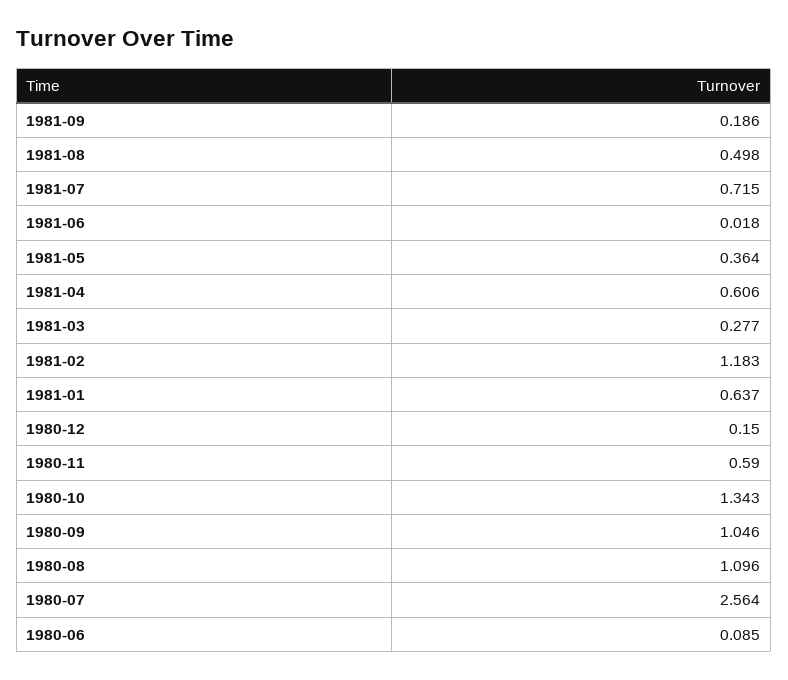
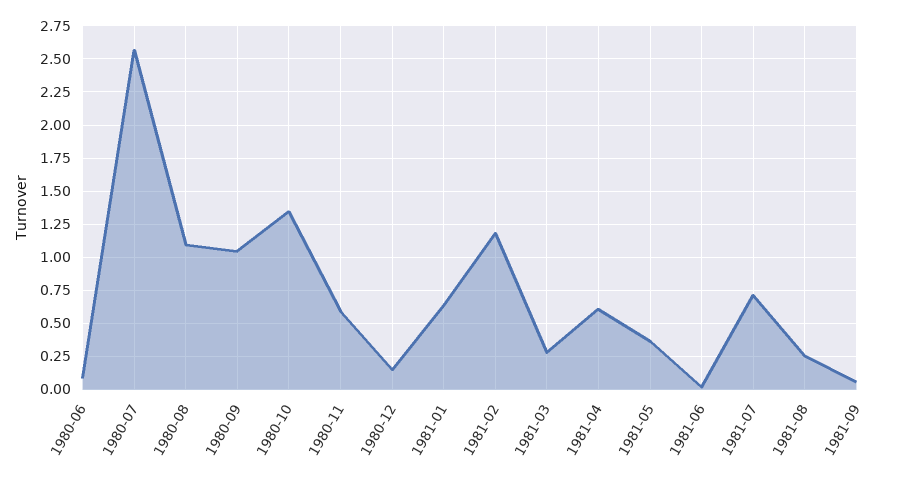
  {
-   "1981-09": 0.186,
+   "1981-09": 0.05,
-   "1981-08": 0.498,
+   "1981-08": 0.25,
    "1981-07": 0.715,
    "1981-06": 0.018,
    "1981-05": 0.364,
    "1981-04": 0.606,
    "1981-03": 0.277,
    "1981-02": 1.183,
    "1981-01": 0.637,
    "1980-12": 0.15,
    "1980-11": 0.59,
    "1980-10": 1.343,
    "1980-09": 1.046,
    "1980-08": 1.096,
    "1980-07": 2.564,
    "1980-06": 0.085
  }

